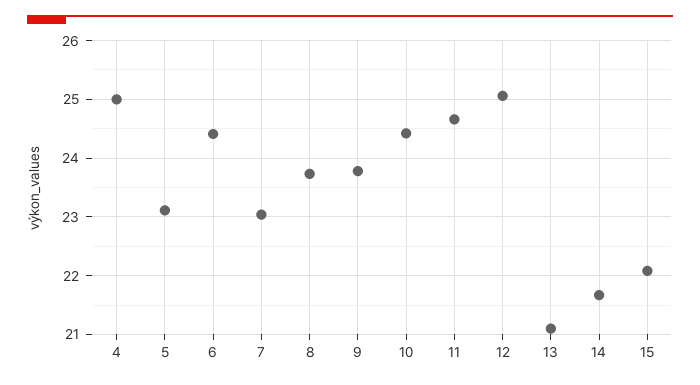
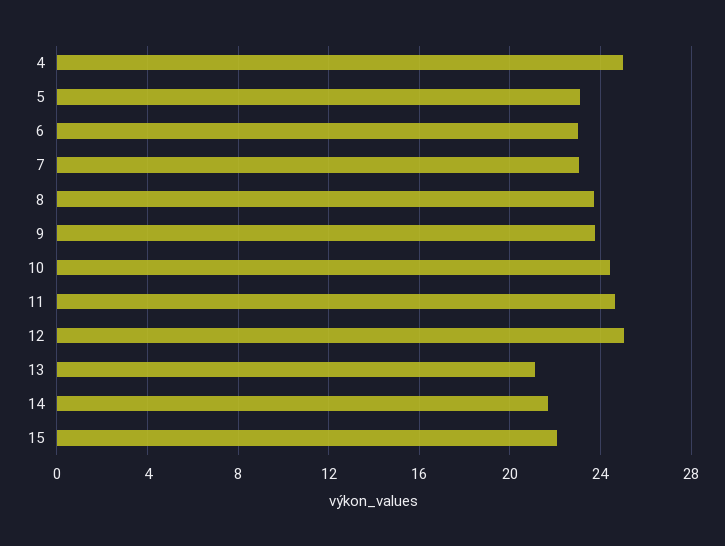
  {
    "4": 25,
    "5": 23.2,
-   "6": 24.4,
+   "6": 23,
    "7": 23,
    "8": 23.8,
    "9": 23.8,
    "10": 24.4,
    "11": 24.6,
    "12": 25,
    "13": 21.2,
    "14": 21.6,
    "15": 22
  }

